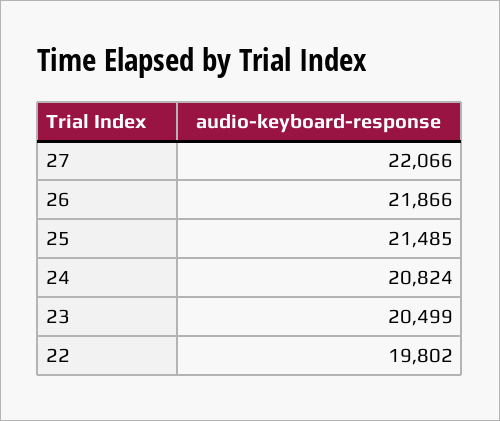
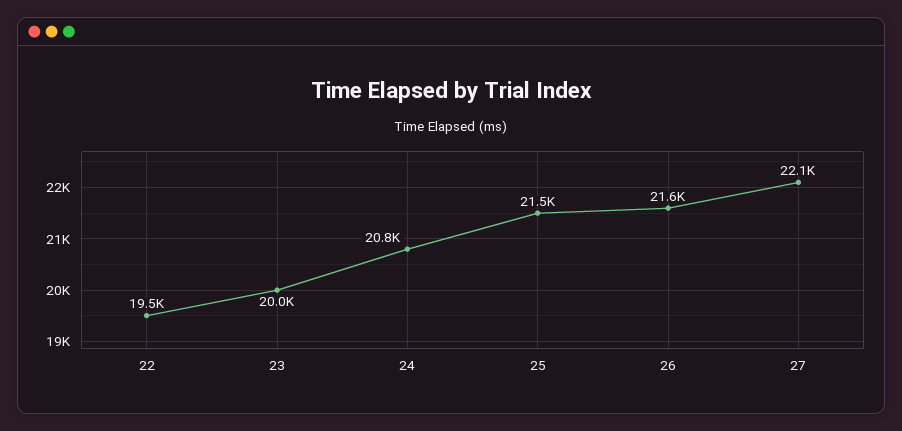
  {
    "27": 22066,
-   "26": 21866,
+   "26": 21600,
    "25": 21485,
    "24": 20824,
-   "23": 20499,
+   "23": 20000,
-   "22": 19802
+   "22": 19500
  }

